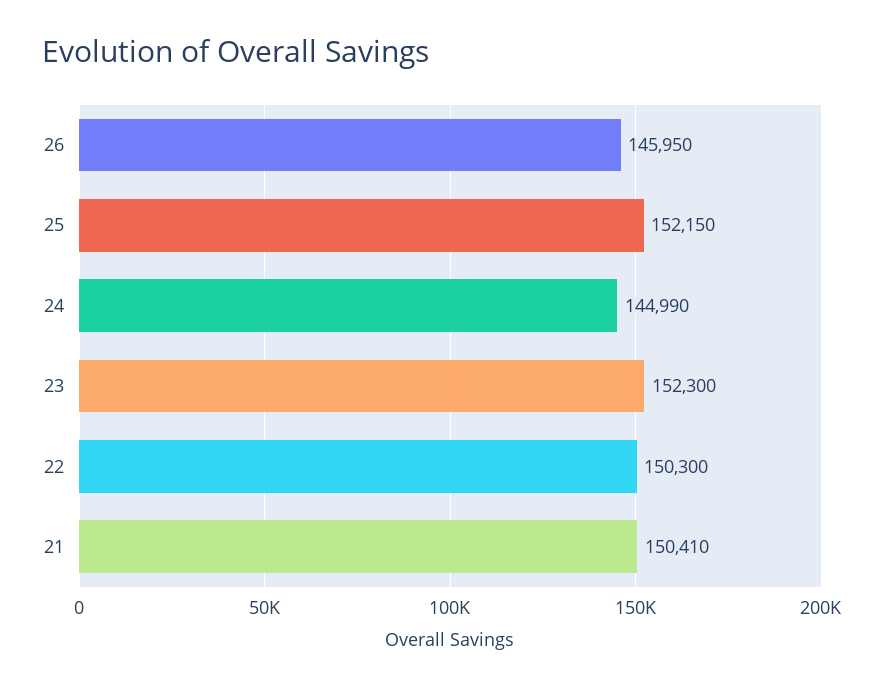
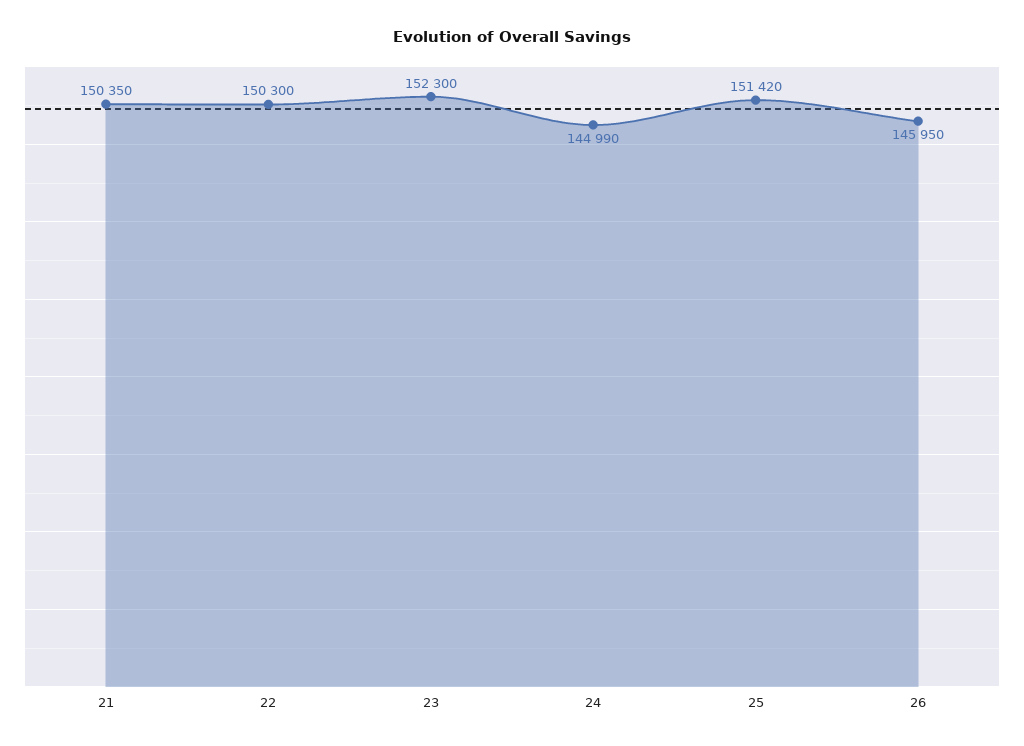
  {
    "26": 145950,
-   "25": 152150,
+   "25": 151420,
    "24": 144990,
    "23": 152300,
    "22": 150300,
-   "21": 150410
+   "21": 150350
  }

